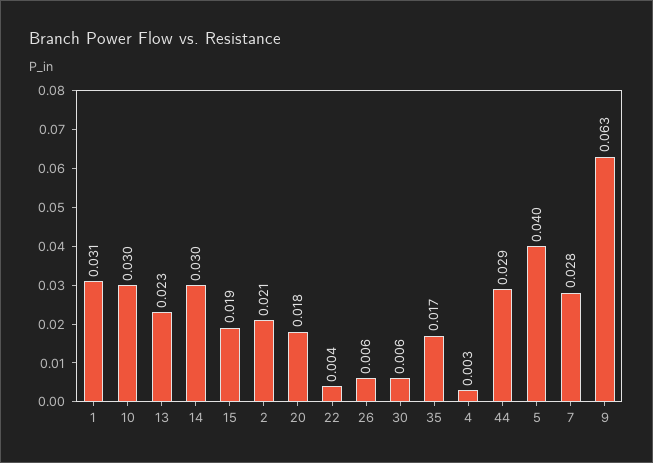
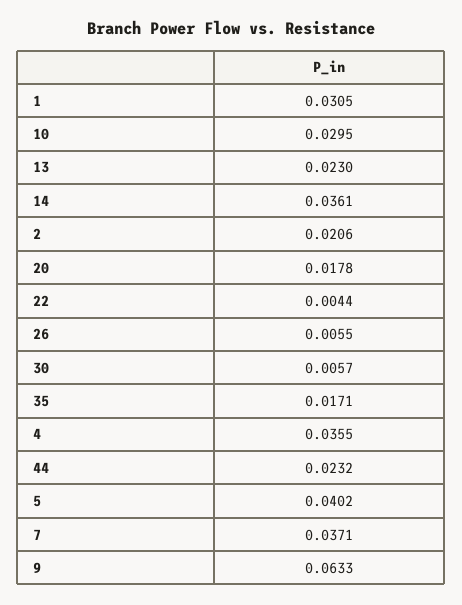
  {
    "1": 0.0305,
    "10": 0.0295,
    "13": 0.023,
-   "14": 0.03,
+   "14": 0.0361,
-   "15": 0.019,
    "2": 0.0206,
    "20": 0.0178,
    "22": 0.0044,
    "26": 0.0055,
    "30": 0.0057,
    "35": 0.0171,
-   "4": 0.003,
+   "4": 0.0355,
-   "44": 0.029,
+   "44": 0.0232,
    "5": 0.0402,
-   "7": 0.028,
+   "7": 0.0371,
    "9": 0.0633
  }

